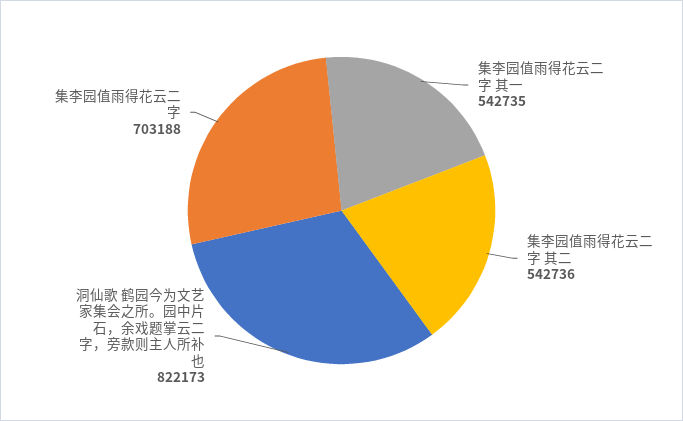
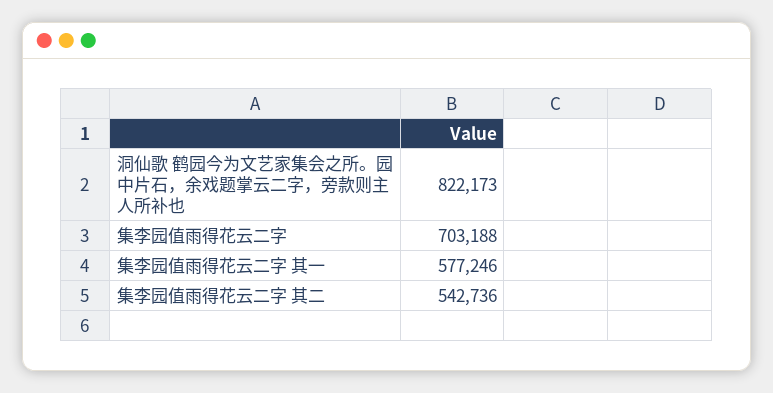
  {
-   "集李园值雨得花云二字 其一": 542735,
+   "集李园值雨得花云二字 其一": 577246,
    "集李园值雨得花云二字 其二": 542736,
    "洞仙歌 鹤园今为文艺家集会之所。园中片石，余戏题掌云二字，旁款则主人所补也": 822173,
    "集李园值雨得花云二字": 703188
  }

